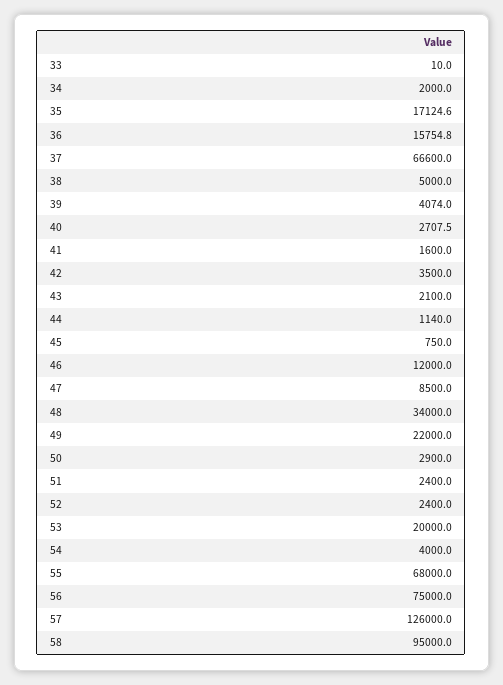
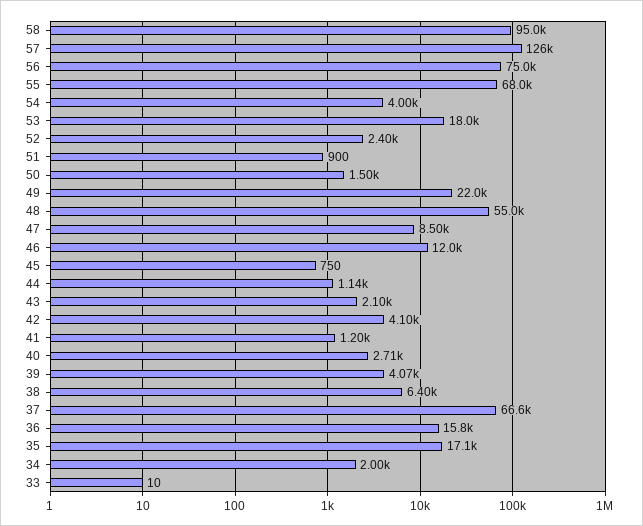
  {
    "33": 10,
    "34": 2000,
    "35": 17124.6,
    "36": 15754.8,
    "37": 66600,
-   "38": 5000,
+   "38": 6400,
    "39": 4074,
    "40": 2707.5,
-   "41": 1600,
+   "41": 1200,
-   "42": 3500,
+   "42": 4100,
    "43": 2100,
    "44": 1140,
    "45": 750,
    "46": 12000,
    "47": 8500,
-   "48": 34000,
+   "48": 55000,
    "49": 22000,
-   "50": 2900,
+   "50": 1500,
-   "51": 2400,
+   "51": 900,
    "52": 2400,
-   "53": 20000,
+   "53": 18000,
    "54": 4000,
    "55": 68000,
    "56": 75000,
    "57": 126000,
    "58": 95000
  }

